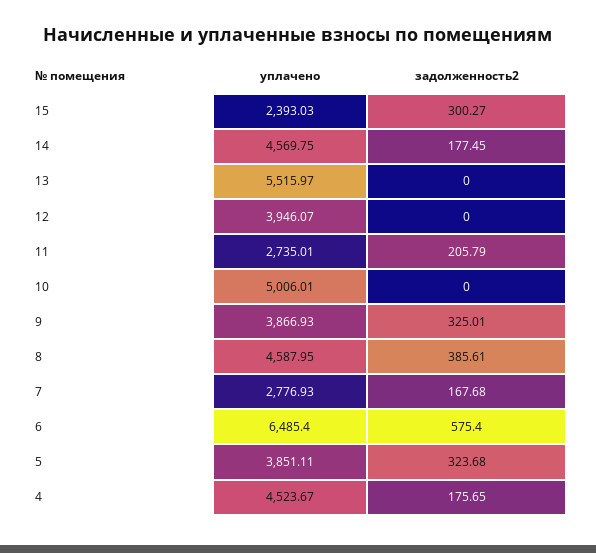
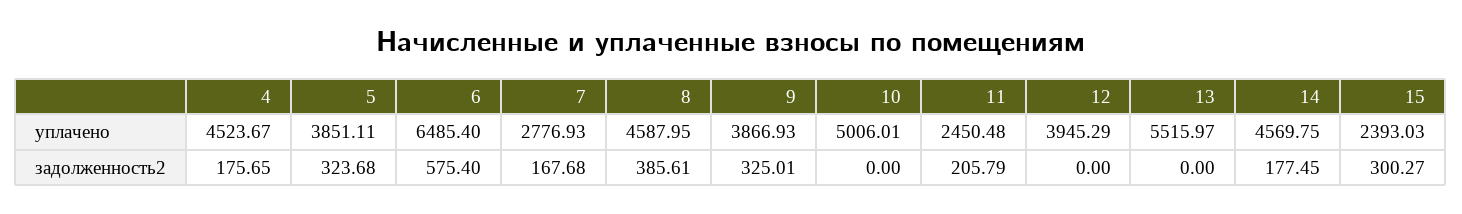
  {
    "уплачено": {
      "15": 2393.03,
      "14": 4569.75,
      "13": 5515.97,
-     "12": 3946.07,
+     "12": 3945.29,
-     "11": 2735.01,
+     "11": 2450.48,
      "10": 5006.01,
      "9": 3866.93,
      "8": 4587.95,
      "7": 2776.93,
      "6": 6485.4,
      "5": 3851.11,
      "4": 4523.67
    },
    "задолженность2": {
      "15": 300.27,
      "14": 177.45,
      "13": 0,
      "12": 0,
      "11": 205.79,
      "10": 0,
      "9": 325.01,
      "8": 385.61,
      "7": 167.68,
      "6": 575.4,
      "5": 323.68,
      "4": 175.65
    }
  }

